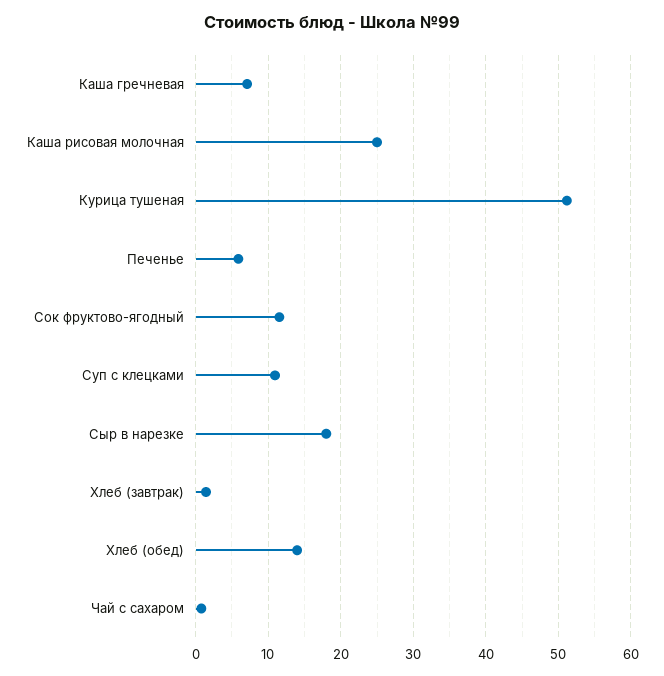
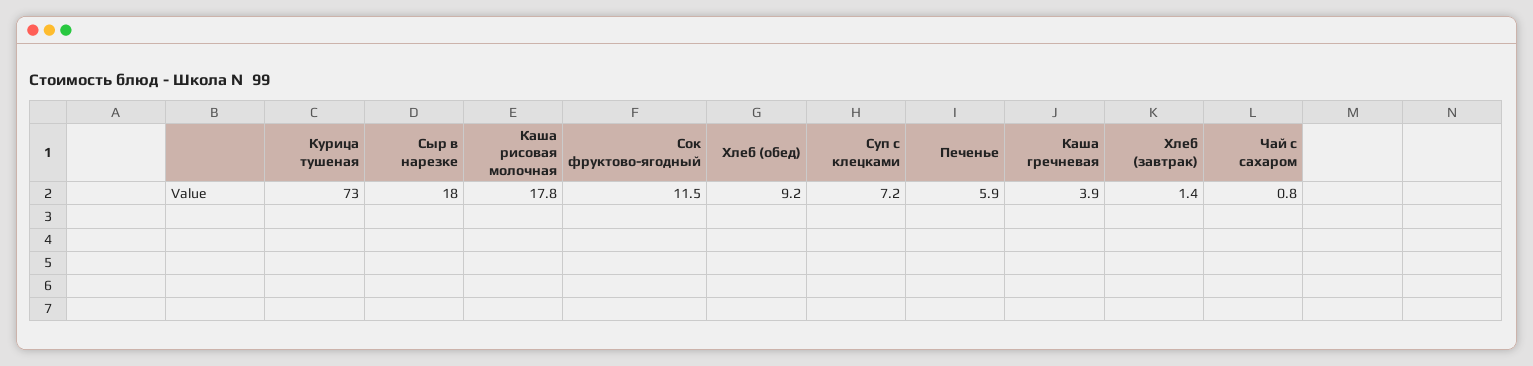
  {
-   "Каша гречневая": 7,
+   "Каша гречневая": 3.9,
-   "Каша рисовая молочная": 25,
+   "Каша рисовая молочная": 17.8,
-   "Курица тушеная": 51,
+   "Курица тушеная": 73,
    "Печенье": 5.9,
    "Сок фруктово-ягодный": 11.5,
-   "Суп с клецками": 11,
+   "Суп с клецками": 7.2,
    "Сыр в нарезке": 18,
    "Хлеб (завтрак)": 1.4,
-   "Хлеб (обед)": 14,
+   "Хлеб (обед)": 9.2,
    "Чай с сахаром": 0.8
  }

